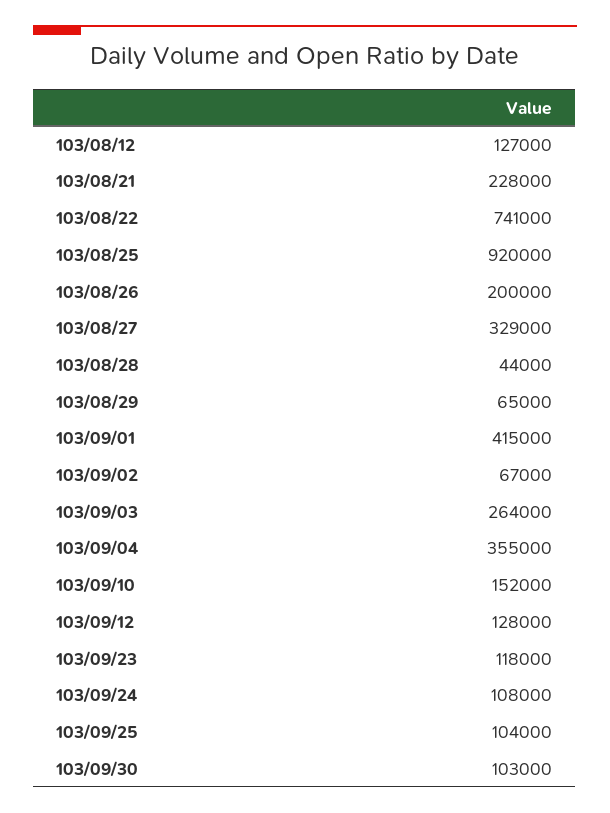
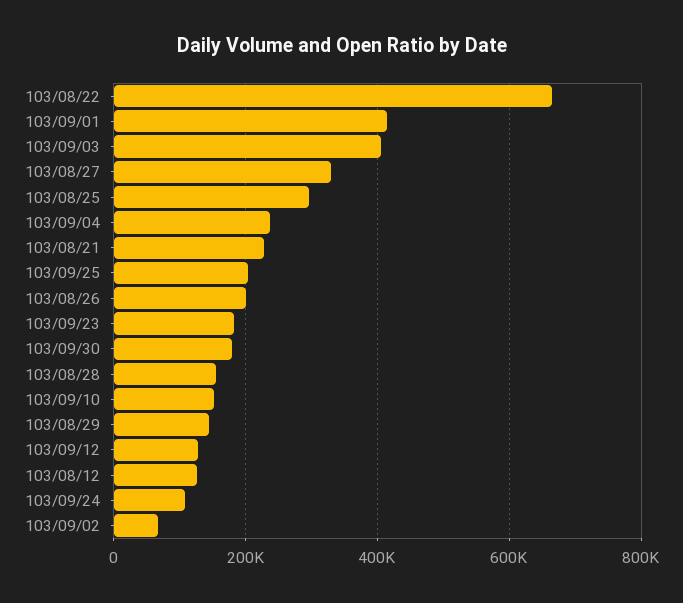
  {
    "103/08/12": 127000,
    "103/08/21": 228000,
-   "103/08/22": 741000,
+   "103/08/22": 660000,
-   "103/08/25": 920000,
+   "103/08/25": 300000,
    "103/08/26": 200000,
    "103/08/27": 329000,
-   "103/08/28": 44000,
+   "103/08/28": 160000,
-   "103/08/29": 65000,
+   "103/08/29": 140000,
    "103/09/01": 415000,
    "103/09/02": 67000,
-   "103/09/03": 264000,
+   "103/09/03": 400000,
-   "103/09/04": 355000,
+   "103/09/04": 240000,
    "103/09/10": 152000,
    "103/09/12": 128000,
-   "103/09/23": 118000,
+   "103/09/23": 180000,
    "103/09/24": 108000,
-   "103/09/25": 104000,
+   "103/09/25": 200000,
-   "103/09/30": 103000
+   "103/09/30": 180000
  }

